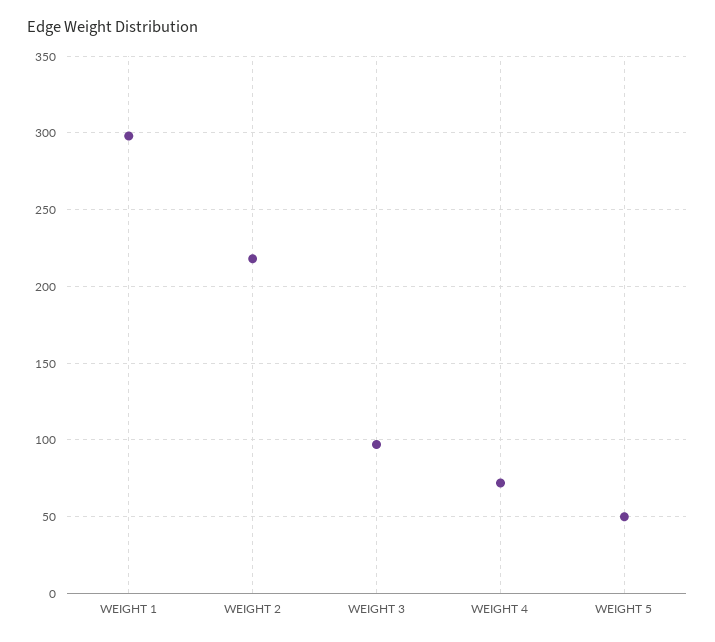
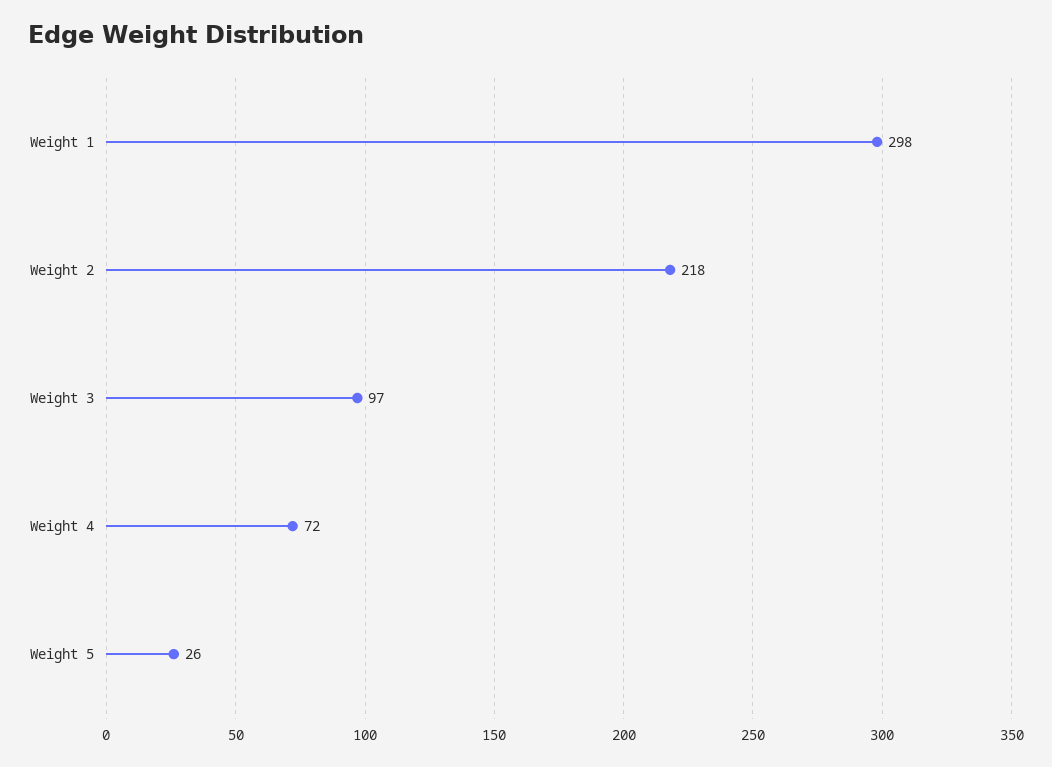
  {
    "WEIGHT 1": 298,
    "WEIGHT 2": 218,
    "WEIGHT 3": 97,
    "WEIGHT 4": 72,
-   "WEIGHT 5": 50
+   "WEIGHT 5": 26
  }

